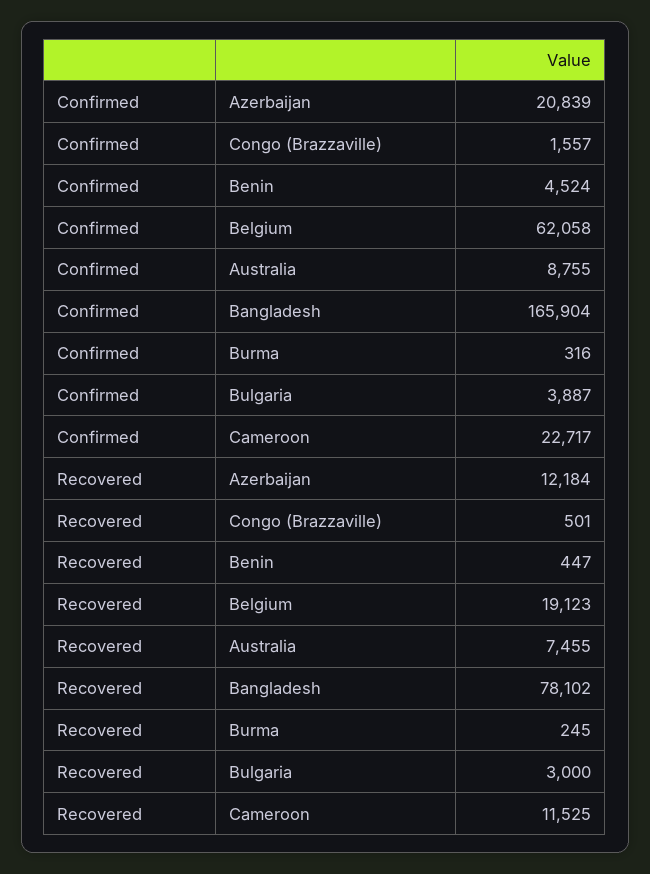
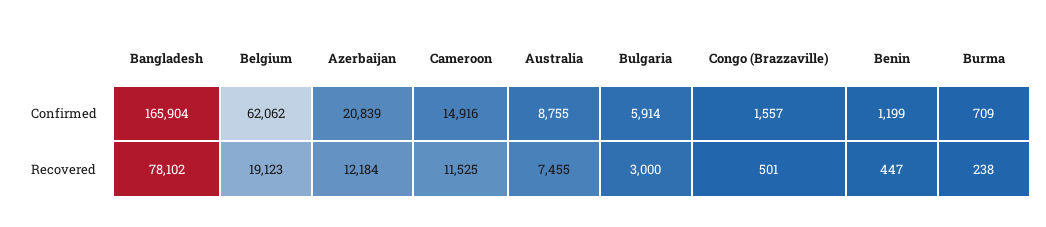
  {
    "Confirmed": {
      "Azerbaijan": 20839,
      "Congo (Brazzaville)": 1557,
-     "Benin": 4524,
+     "Benin": 1199,
-     "Belgium": 62058,
+     "Belgium": 62062,
      "Australia": 8755,
      "Bangladesh": 165904,
-     "Burma": 316,
+     "Burma": 709,
-     "Bulgaria": 3887,
+     "Bulgaria": 5914,
-     "Cameroon": 22717
+     "Cameroon": 14916
    },
    "Recovered": {
      "Azerbaijan": 12184,
      "Congo (Brazzaville)": 501,
      "Benin": 447,
      "Belgium": 19123,
      "Australia": 7455,
      "Bangladesh": 78102,
-     "Burma": 245,
+     "Burma": 238,
      "Bulgaria": 3000,
      "Cameroon": 11525
    }
  }

